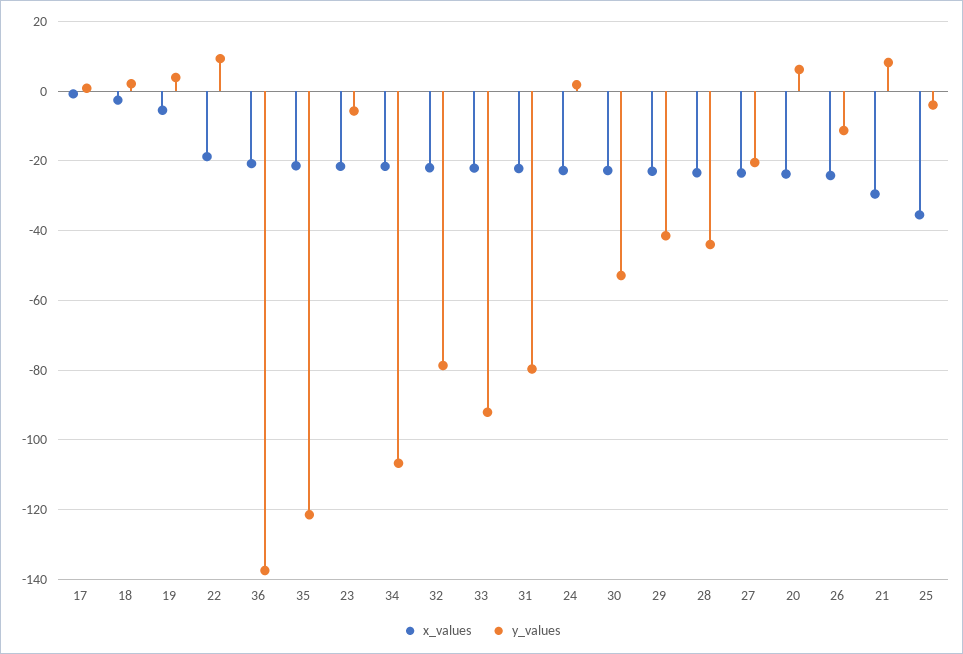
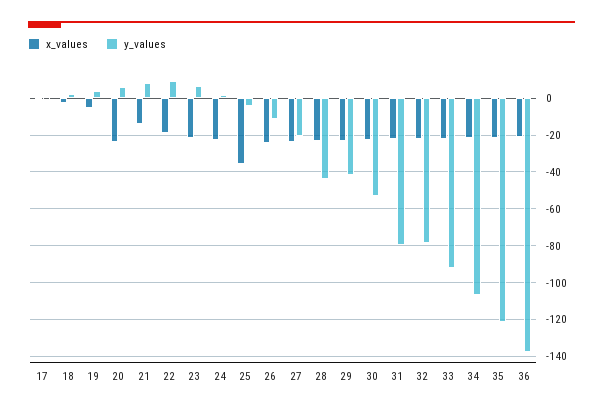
  {
    "x_values": {
      "17": 0,
      "18": -2,
      "19": -6,
      "22": -18,
      "36": -20,
      "35": -22,
      "23": -22,
      "34": -22,
      "32": -22,
      "33": -22,
      "31": -22,
      "24": -22,
      "30": -22,
      "29": -24,
      "28": -24,
      "27": -24,
      "20": -24,
      "26": -24,
-     "21": -30,
+     "21": -15,
      "25": -36
    },
    "y_values": {
      "17": 0,
      "18": 2,
      "19": 4,
      "22": 10,
      "36": -138,
      "35": -122,
-     "23": -6,
+     "23": 5,
      "34": -106,
      "32": -78,
      "33": -92,
      "31": -80,
      "24": 2,
      "30": -52,
      "29": -42,
      "28": -44,
      "27": -20,
      "20": 6,
      "26": -12,
      "21": 8,
      "25": -4
    }
  }

